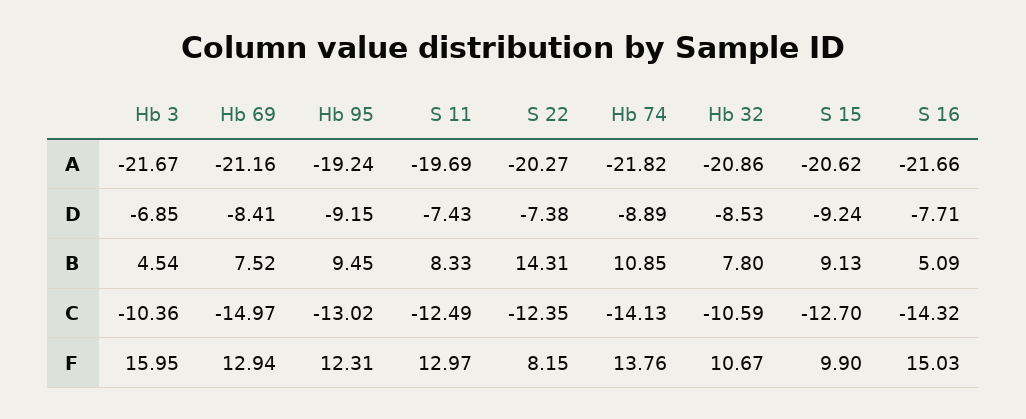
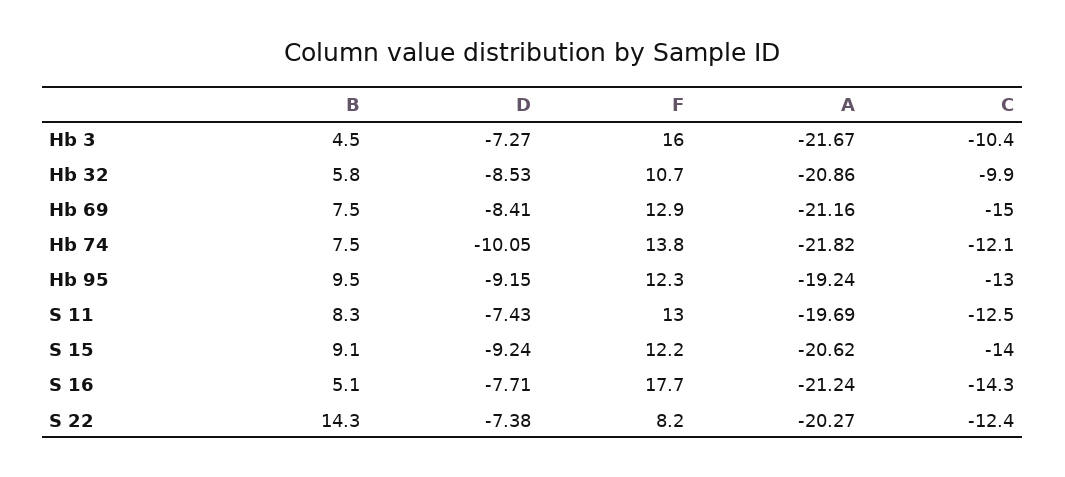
  {
    "Hb 3": {
      "A": -21.67,
-     "D": -6.85,
+     "D": -7.27,
      "B": 4.54,
      "C": -10.36,
      "F": 15.95
    },
    "Hb 69": {
      "A": -21.16,
      "D": -8.41,
      "B": 7.52,
      "C": -14.97,
      "F": 12.94
    },
    "Hb 95": {
      "A": -19.24,
      "D": -9.15,
      "B": 9.45,
      "C": -13.02,
      "F": 12.31
    },
    "S 11": {
      "A": -19.69,
      "D": -7.43,
      "B": 8.33,
      "C": -12.49,
      "F": 12.97
    },
    "S 22": {
      "A": -20.27,
      "D": -7.38,
      "B": 14.31,
      "C": -12.35,
      "F": 8.15
    },
    "Hb 74": {
      "A": -21.82,
-     "D": -8.89,
+     "D": -10.05,
-     "B": 10.85,
+     "B": 7.5,
-     "C": -14.13,
+     "C": -12.1,
      "F": 13.76
    },
    "Hb 32": {
      "A": -20.86,
      "D": -8.53,
-     "B": 7.8,
+     "B": 5.8,
-     "C": -10.59,
+     "C": -9.9,
      "F": 10.67
    },
    "S 15": {
      "A": -20.62,
      "D": -9.24,
      "B": 9.13,
-     "C": -12.7,
+     "C": -14,
-     "F": 9.9
+     "F": 12.2
    },
    "S 16": {
-     "A": -21.66,
+     "A": -21.24,
      "D": -7.71,
      "B": 5.09,
      "C": -14.32,
-     "F": 15.03
+     "F": 17.7
    }
  }

